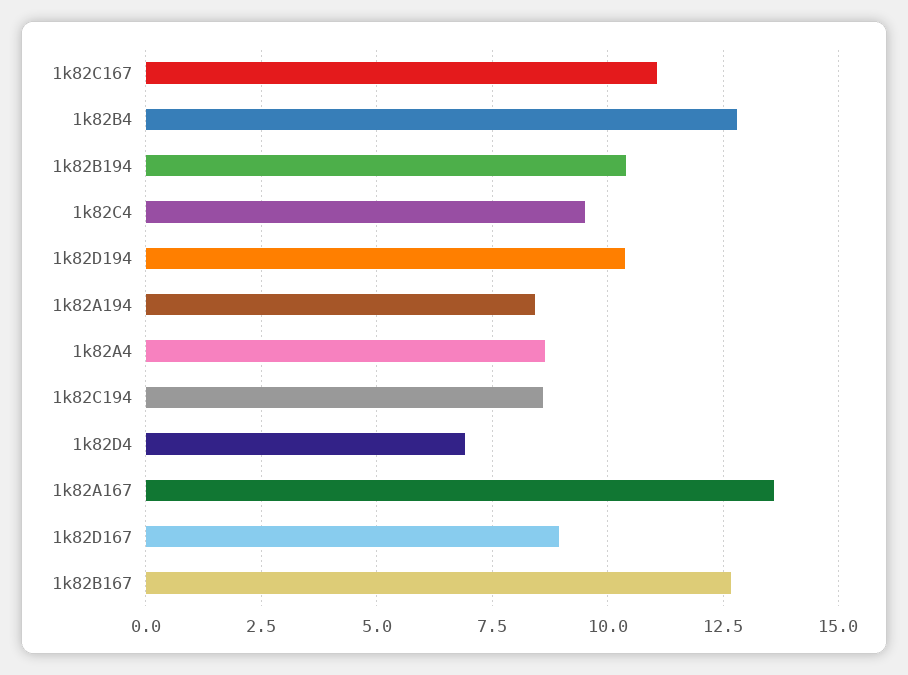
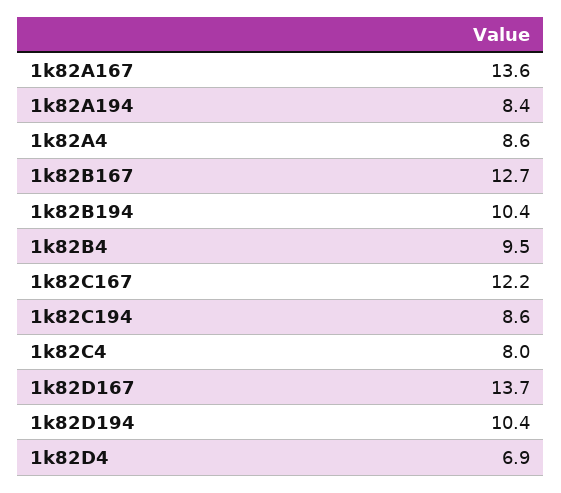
  {
-   "1k82C167": 11,
+   "1k82C167": 12.2,
-   "1k82B4": 12.75,
+   "1k82B4": 9.5,
    "1k82B194": 10.4,
-   "1k82C4": 9.5,
+   "1k82C4": 8,
    "1k82D194": 10.4,
    "1k82A194": 8.4,
    "1k82A4": 8.6,
    "1k82C194": 8.6,
    "1k82D4": 6.9,
    "1k82A167": 13.6,
-   "1k82D167": 9,
+   "1k82D167": 13.7,
    "1k82B167": 12.7
  }

